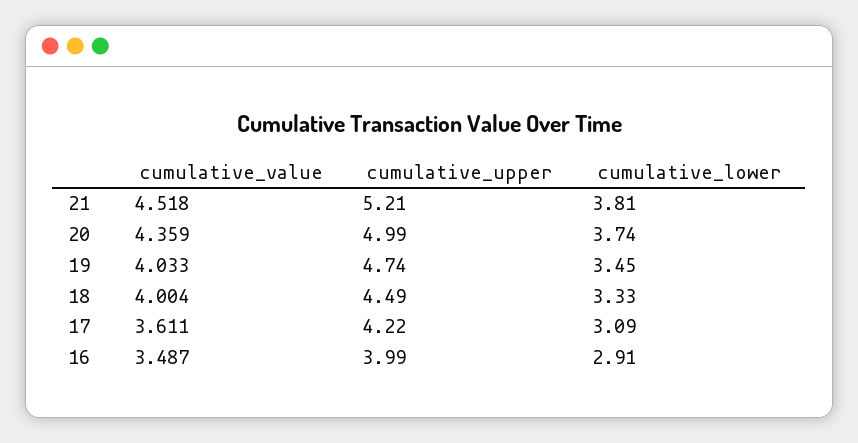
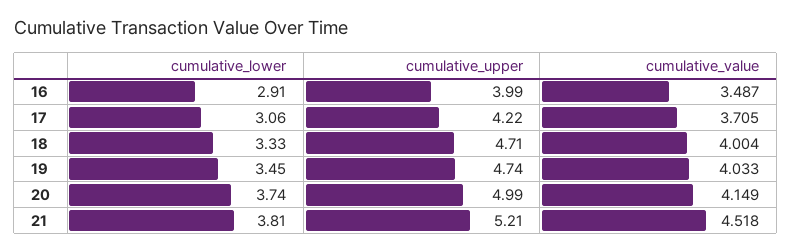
  {
    "cumulative_value": {
      "21": 4.518,
-     "20": 4.359,
+     "20": 4.149,
      "19": 4.033,
      "18": 4.004,
-     "17": 3.611,
+     "17": 3.705,
      "16": 3.487
    },
    "cumulative_upper": {
      "21": 5.21,
      "20": 4.99,
      "19": 4.74,
-     "18": 4.49,
+     "18": 4.71,
      "17": 4.22,
      "16": 3.99
    },
    "cumulative_lower": {
      "21": 3.81,
      "20": 3.74,
      "19": 3.45,
      "18": 3.33,
-     "17": 3.09,
+     "17": 3.06,
      "16": 2.91
    }
  }

